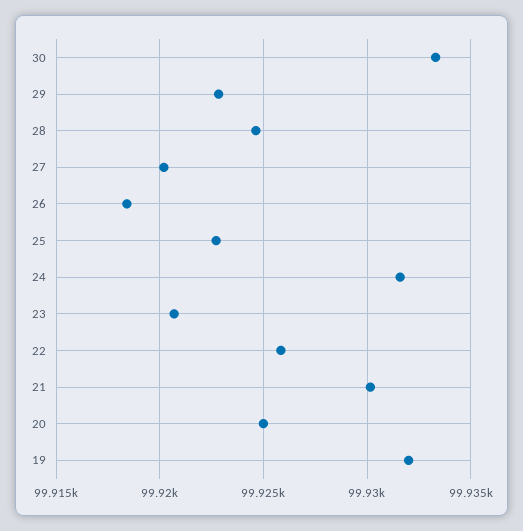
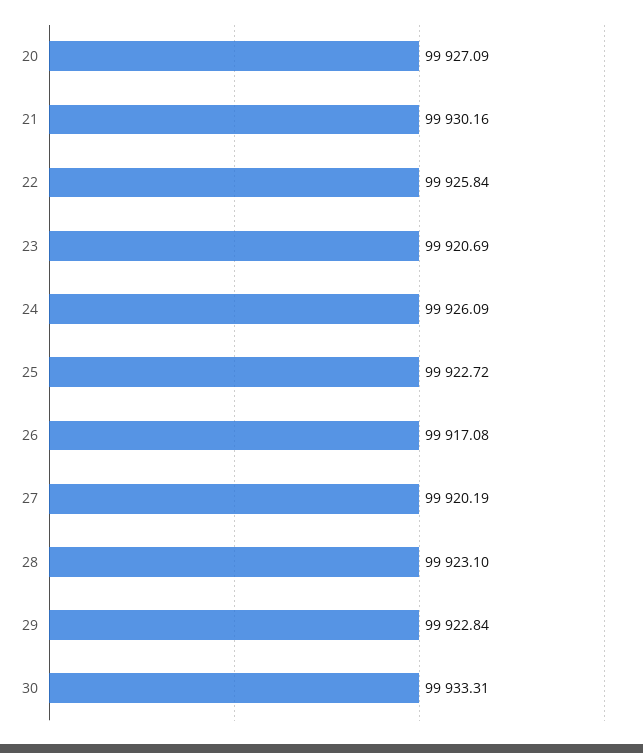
  {
    "30": 99933.31,
    "29": 99922.84,
-   "28": 99924.5,
+   "28": 99923.1,
    "27": 99920.19,
-   "26": 99918.5,
+   "26": 99917.08,
    "25": 99922.72,
-   "24": 99931.5,
+   "24": 99926.09,
    "23": 99920.69,
    "22": 99925.84,
    "21": 99930.16,
-   "20": 99925,
+   "20": 99927.09
-   "19": 99932
  }

